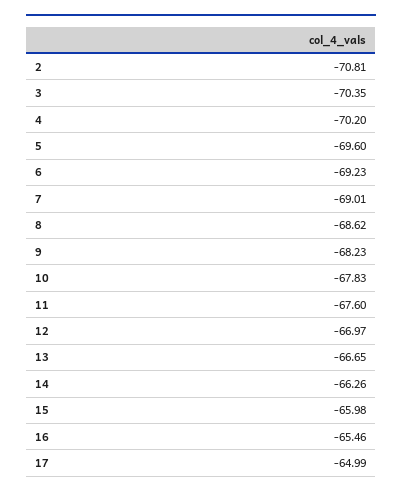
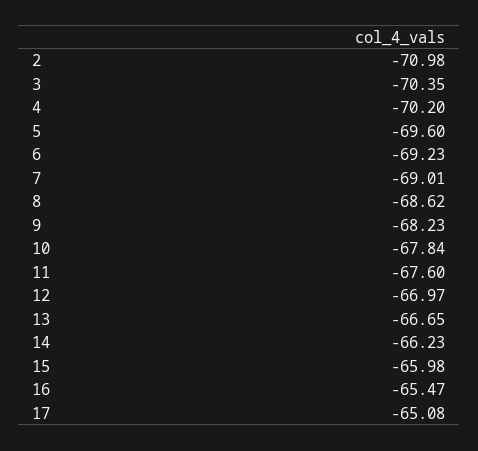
  {
-   "2": -70.81,
+   "2": -70.98,
    "3": -70.35,
    "4": -70.2,
    "5": -69.6,
    "6": -69.23,
    "7": -69.01,
    "8": -68.62,
    "9": -68.23,
-   "10": -67.83,
+   "10": -67.84,
    "11": -67.6,
    "12": -66.97,
    "13": -66.65,
-   "14": -66.26,
+   "14": -66.23,
    "15": -65.98,
-   "16": -65.46,
+   "16": -65.47,
-   "17": -64.99
+   "17": -65.08
  }

